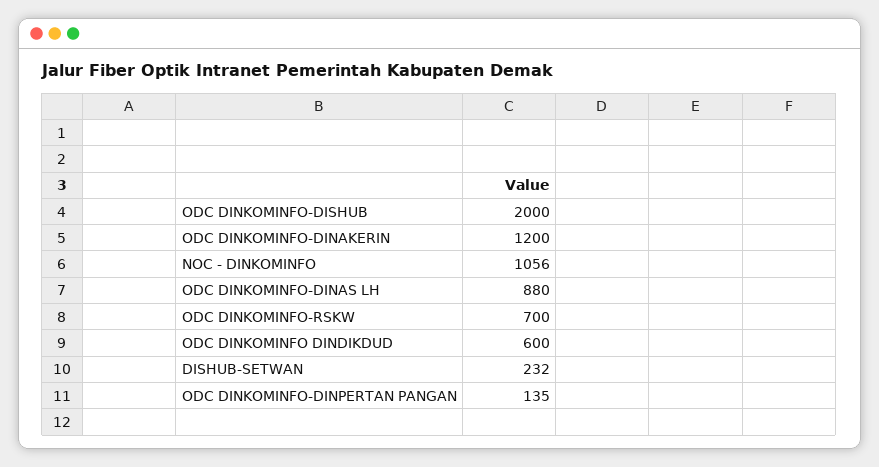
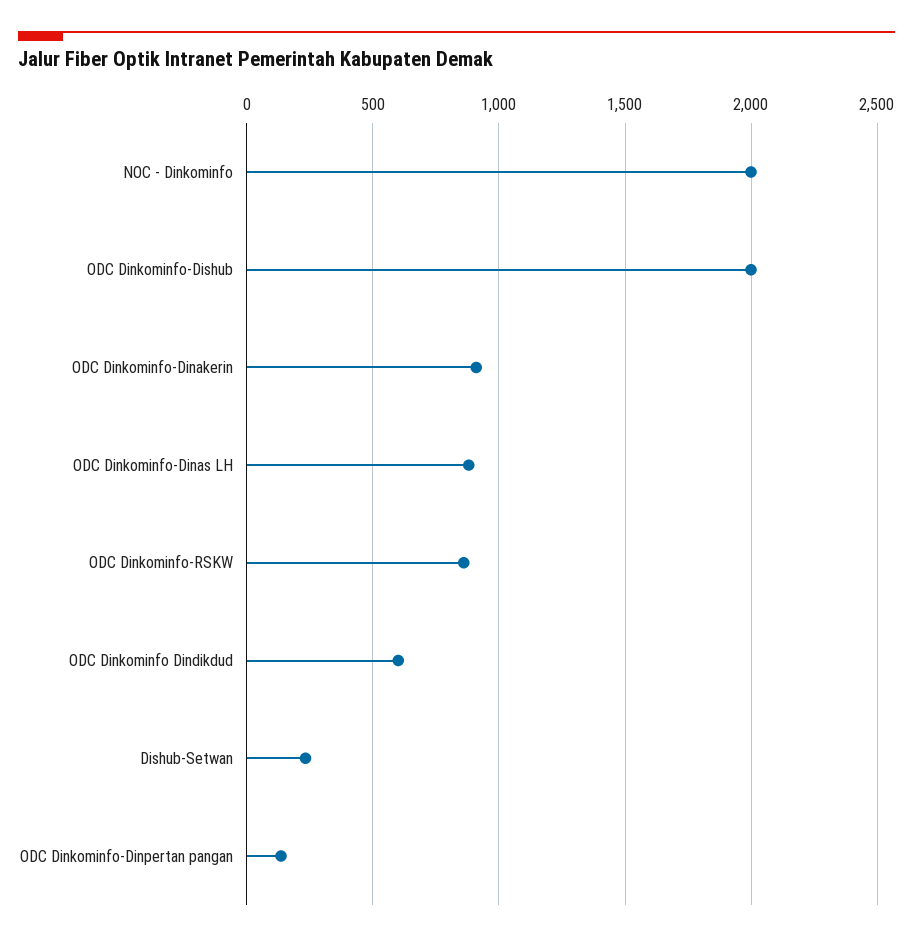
  {
    "ODC DINKOMINFO-DISHUB": 2000,
-   "ODC DINKOMINFO-DINAKERIN": 1200,
+   "ODC DINKOMINFO-DINAKERIN": 900,
-   "NOC - DINKOMINFO": 1056,
+   "NOC - DINKOMINFO": 2000,
    "ODC DINKOMINFO-DINAS LH": 880,
-   "ODC DINKOMINFO-RSKW": 700,
+   "ODC DINKOMINFO-RSKW": 850,
    "ODC DINKOMINFO DINDIKDUD": 600,
    "DISHUB-SETWAN": 232,
    "ODC DINKOMINFO-DINPERTAN PANGAN": 135
  }

